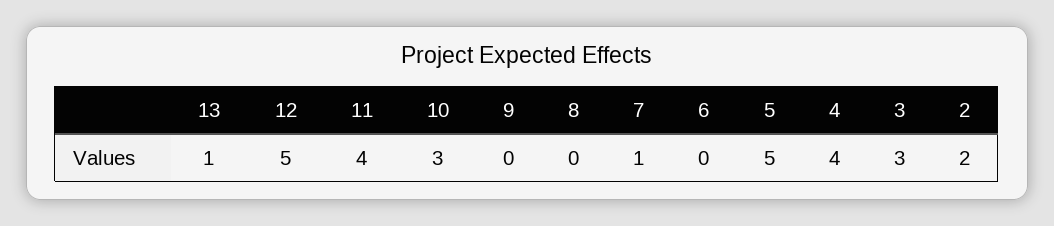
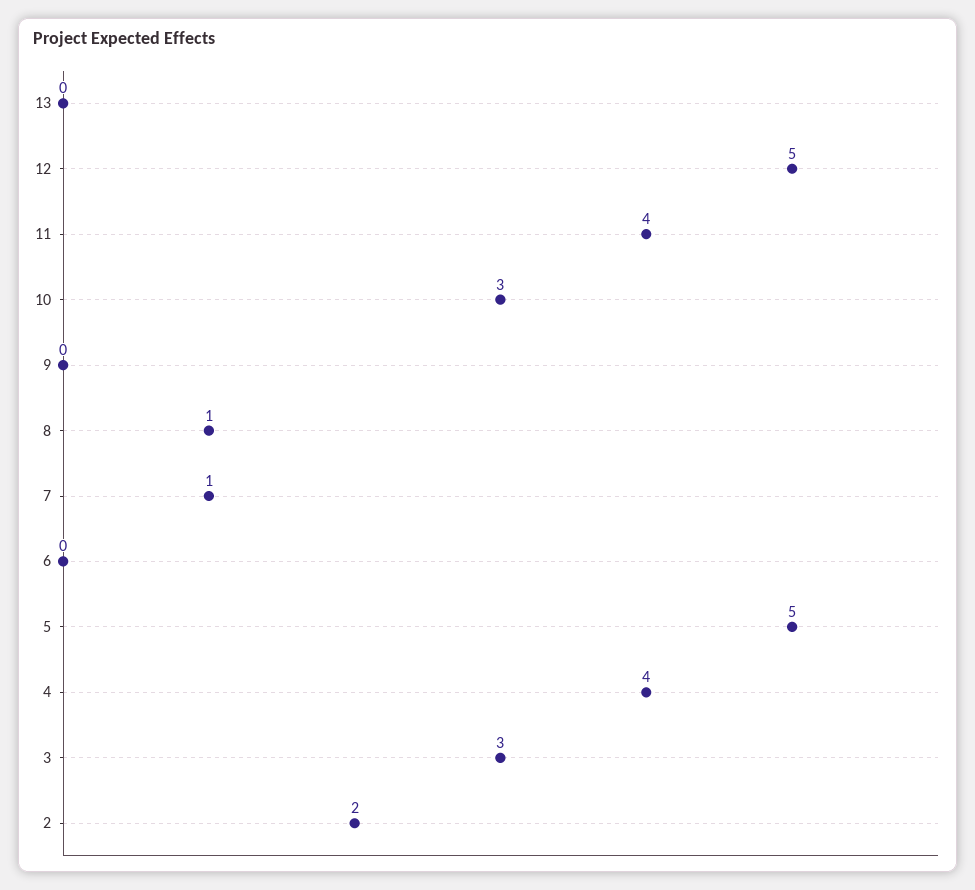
  {
-   "13": 1,
+   "13": 0,
    "12": 5,
    "11": 4,
    "10": 3,
    "9": 0,
-   "8": 0,
+   "8": 1,
    "7": 1,
    "6": 0,
    "5": 5,
    "4": 4,
    "3": 3,
    "2": 2
  }

